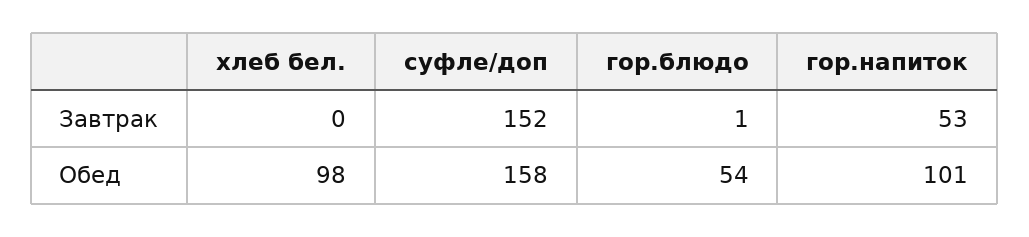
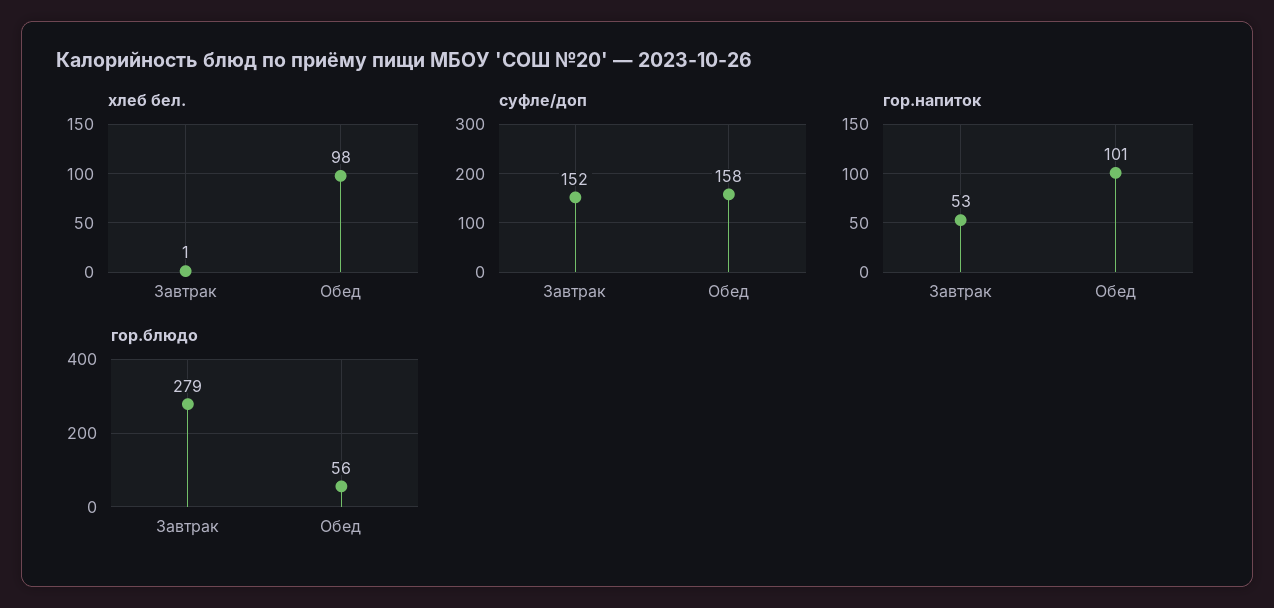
  {
    "хлеб бел.": {
-     "Завтрак": 0,
+     "Завтрак": 1,
      "Обед": 98
    },
    "суфле/доп": {
      "Завтрак": 152,
      "Обед": 158
    },
    "гор.блюдо": {
-     "Завтрак": 1,
+     "Завтрак": 279,
-     "Обед": 54
+     "Обед": 56
    },
    "гор.напиток": {
      "Завтрак": 53,
      "Обед": 101
    }
  }

